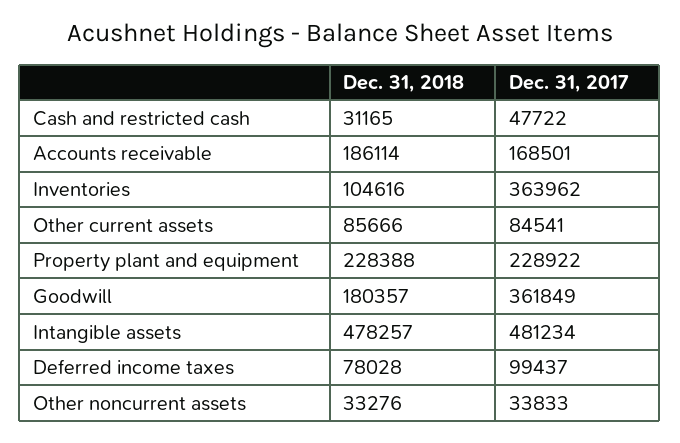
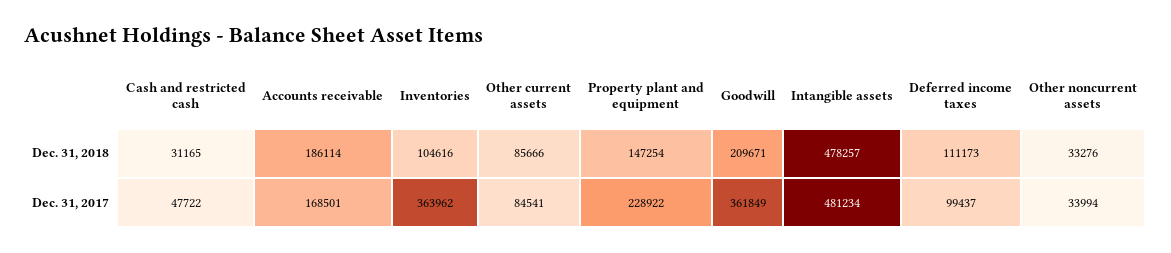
  {
    "Dec. 31, 2018": {
      "Cash and restricted cash": 31165,
      "Accounts receivable": 186114,
      "Inventories": 104616,
      "Other current assets": 85666,
-     "Property plant and equipment": 228388,
+     "Property plant and equipment": 147254,
-     "Goodwill": 180357,
+     "Goodwill": 209671,
      "Intangible assets": 478257,
-     "Deferred income taxes": 78028,
+     "Deferred income taxes": 111173,
      "Other noncurrent assets": 33276
    },
    "Dec. 31, 2017": {
      "Cash and restricted cash": 47722,
      "Accounts receivable": 168501,
      "Inventories": 363962,
      "Other current assets": 84541,
      "Property plant and equipment": 228922,
      "Goodwill": 361849,
      "Intangible assets": 481234,
      "Deferred income taxes": 99437,
-     "Other noncurrent assets": 33833
+     "Other noncurrent assets": 33994
    }
  }

